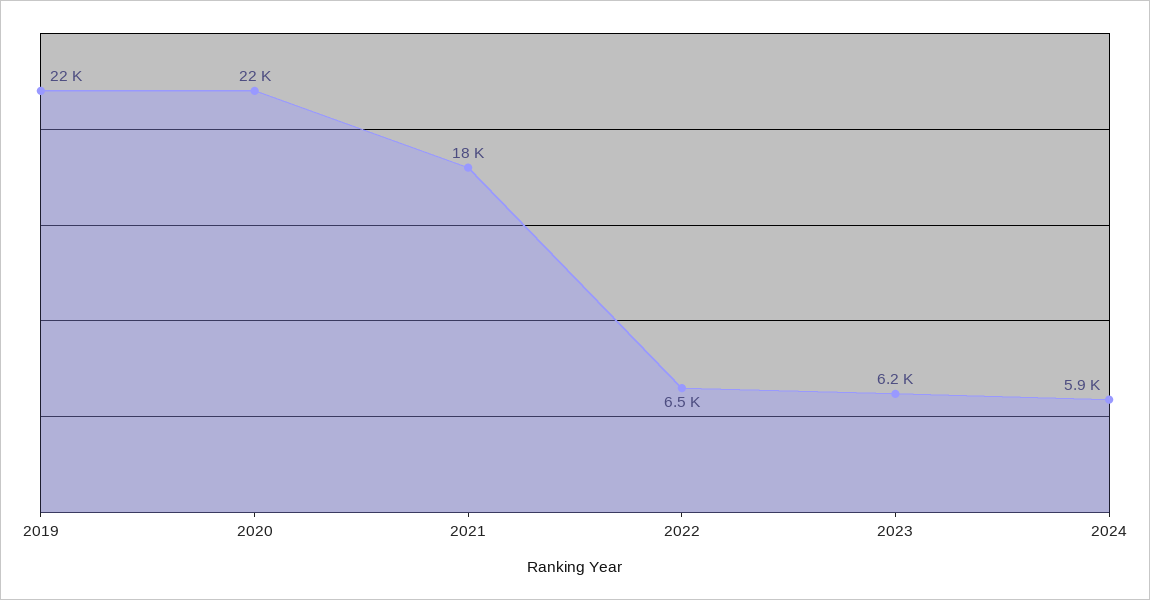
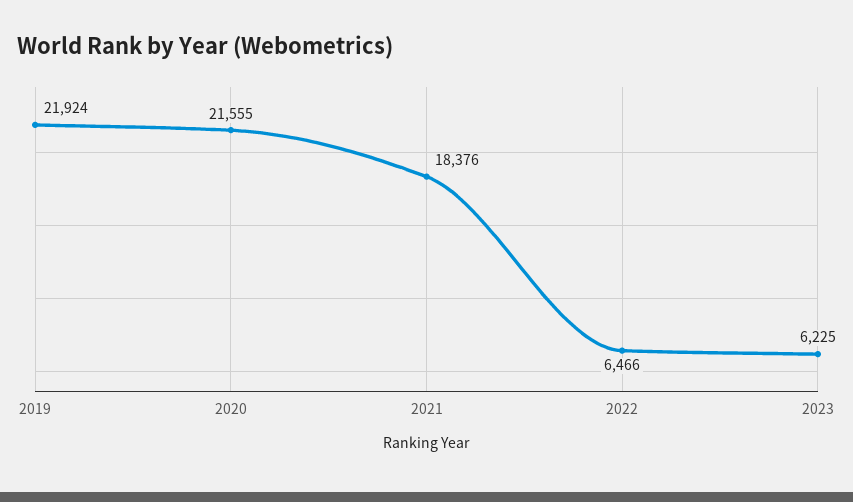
  {
    "2019": 21924,
    "2020": 21555,
    "2021": 18376,
    "2022": 6466,
-   "2023": 6225,
+   "2023": 6225
-   "2024": 5900
  }

